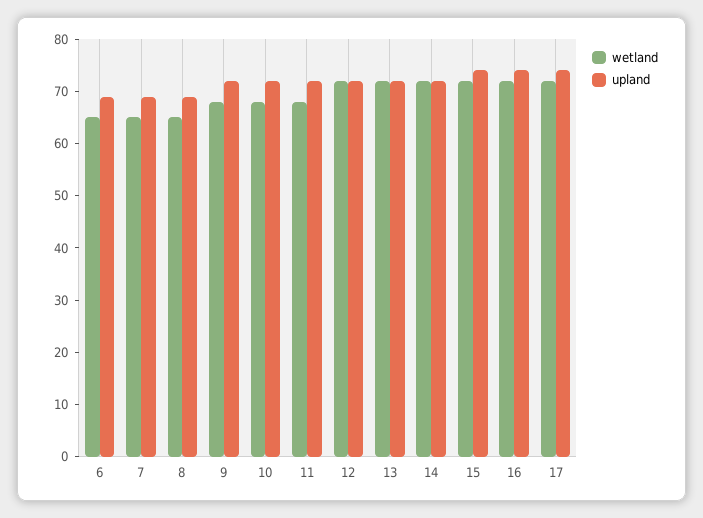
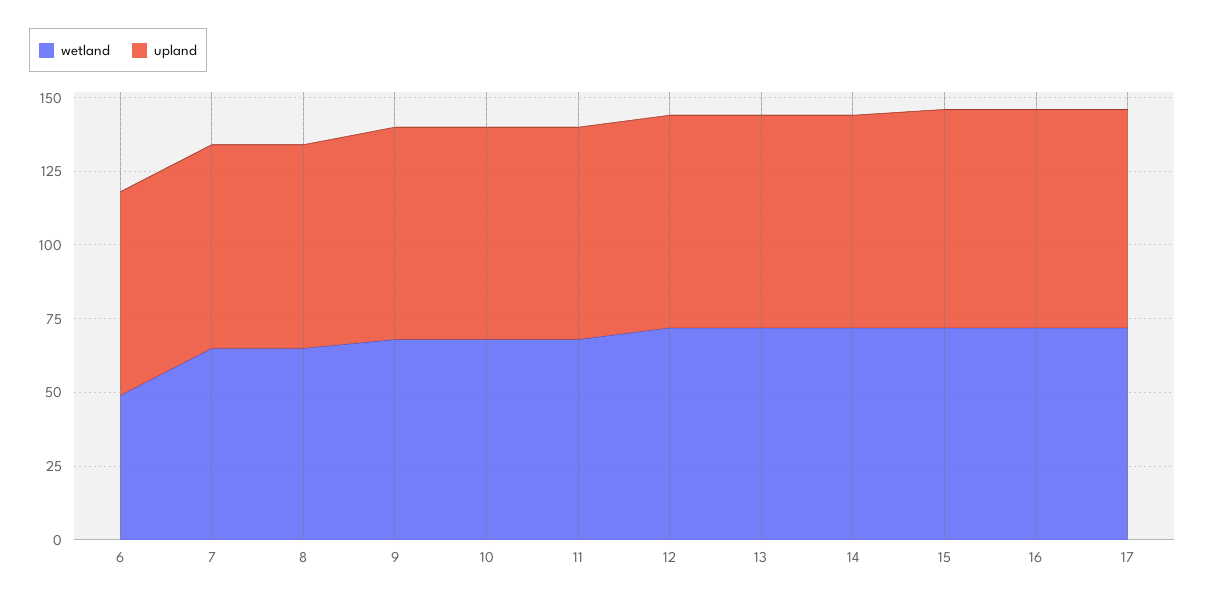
  {
    "wetland": {
-     "6": 65,
+     "6": 50,
      "7": 65,
      "8": 65,
      "9": 70,
      "10": 70,
      "11": 70,
      "12": 70,
      "13": 70,
      "14": 70,
      "15": 70,
      "16": 70,
      "17": 70
    },
    "upland": {
      "6": 70,
      "7": 70,
      "8": 70,
      "9": 70,
      "10": 70,
      "11": 70,
      "12": 70,
      "13": 70,
      "14": 70,
      "15": 75,
      "16": 75,
      "17": 75
    }
  }

